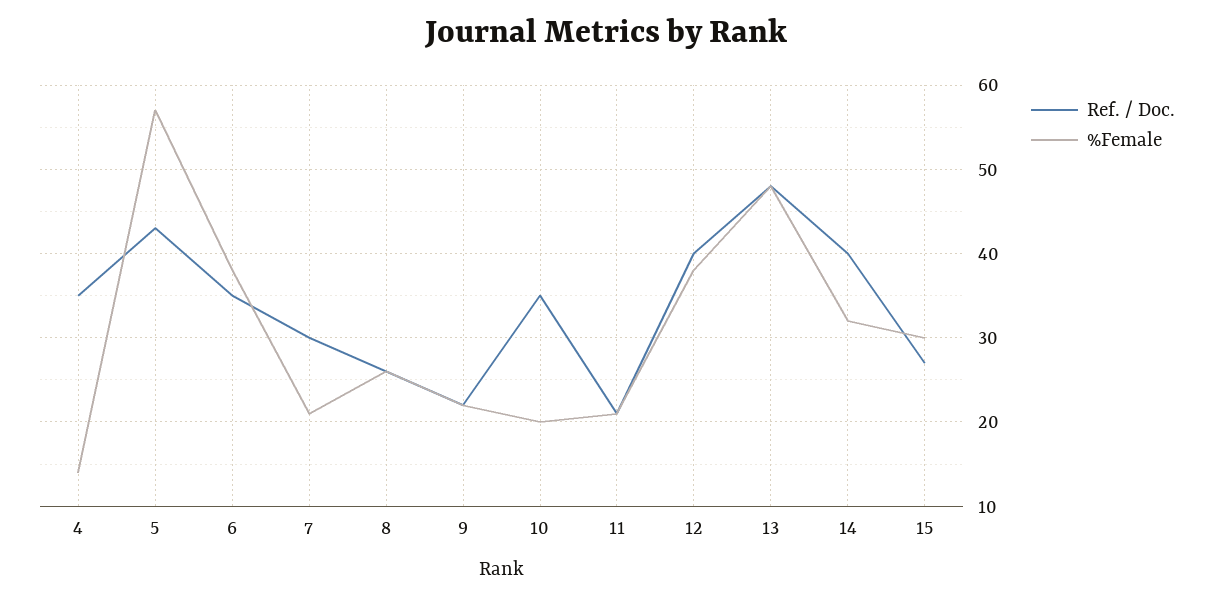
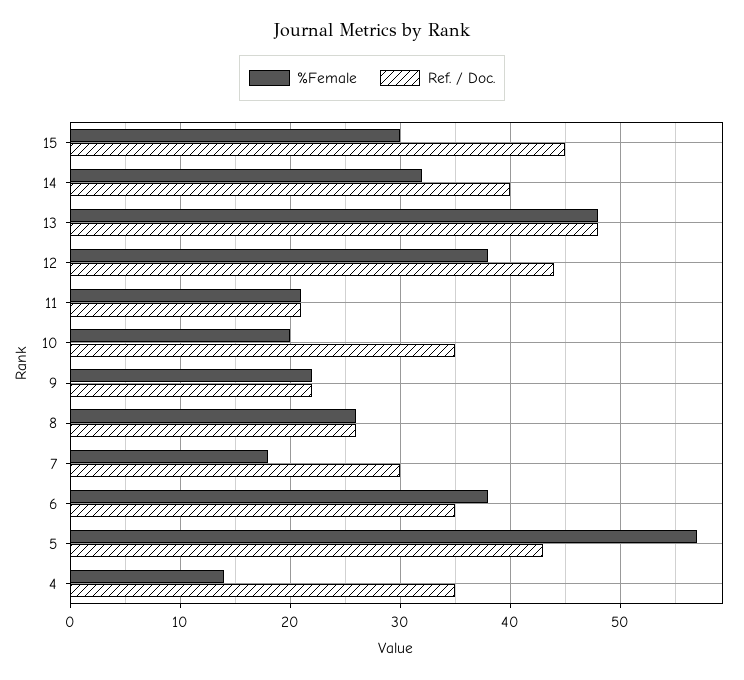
  {
    "Ref. / Doc.": {
      "4": 35,
      "5": 43,
      "6": 35,
      "7": 30,
      "8": 26,
      "9": 22,
      "10": 35,
      "11": 21,
-     "12": 40,
+     "12": 44,
      "13": 48,
      "14": 40,
-     "15": 27
+     "15": 45
    },
    "%Female": {
      "4": 14,
      "5": 57,
      "6": 38,
-     "7": 21,
+     "7": 18,
      "8": 26,
      "9": 22,
      "10": 20,
      "11": 21,
      "12": 38,
      "13": 48,
      "14": 32,
      "15": 30
    }
  }

